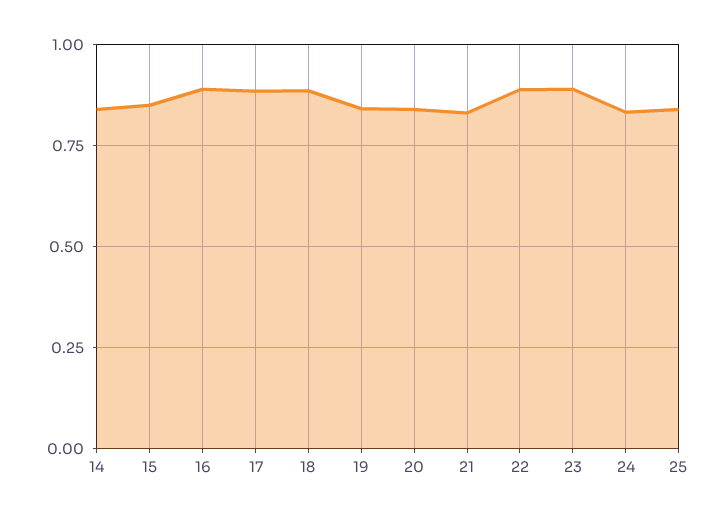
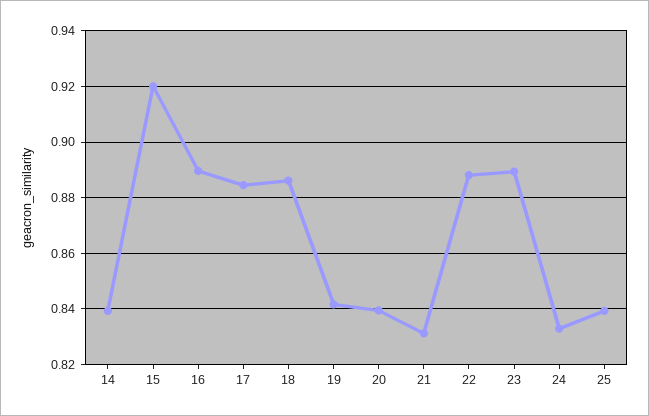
  {
    "14": 0.84,
-   "15": 0.85,
+   "15": 0.92,
    "16": 0.89,
    "17": 0.885,
    "18": 0.885,
    "19": 0.8425,
    "20": 0.84,
    "21": 0.83,
    "22": 0.8875,
    "23": 0.89,
    "24": 0.8325,
    "25": 0.84
  }

